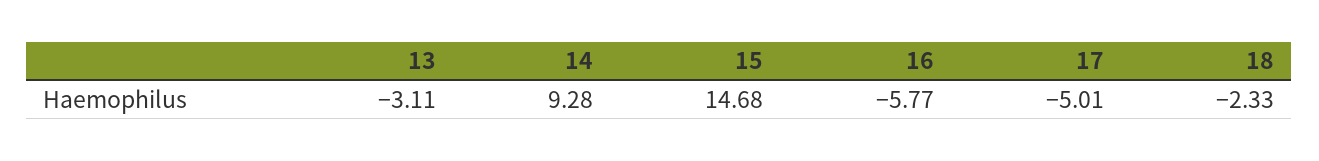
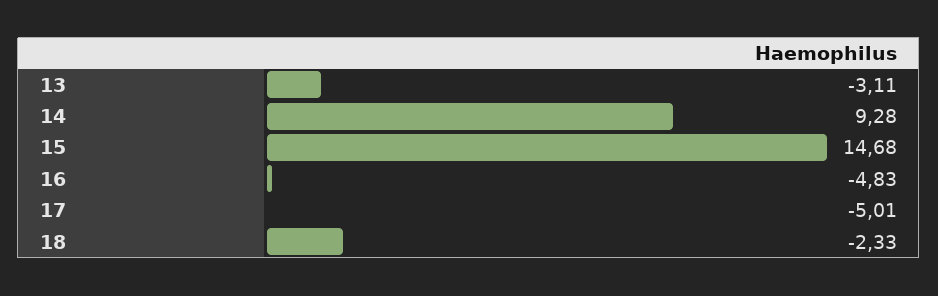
  {
    "13": -3.11,
    "14": 9.28,
    "15": 14.68,
-   "16": -5.77,
+   "16": -4.83,
    "17": -5.01,
    "18": -2.33
  }

